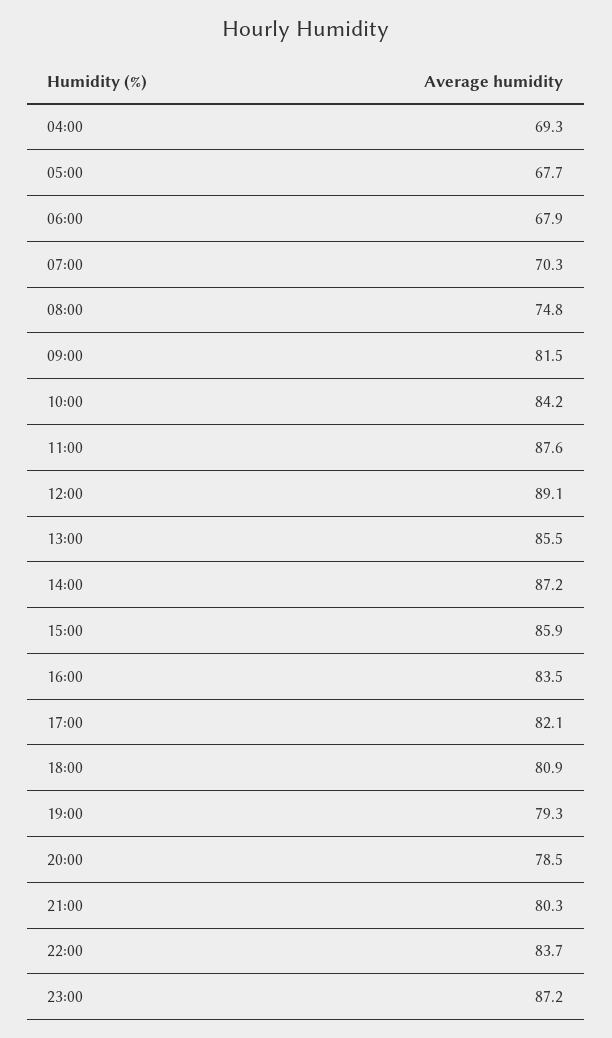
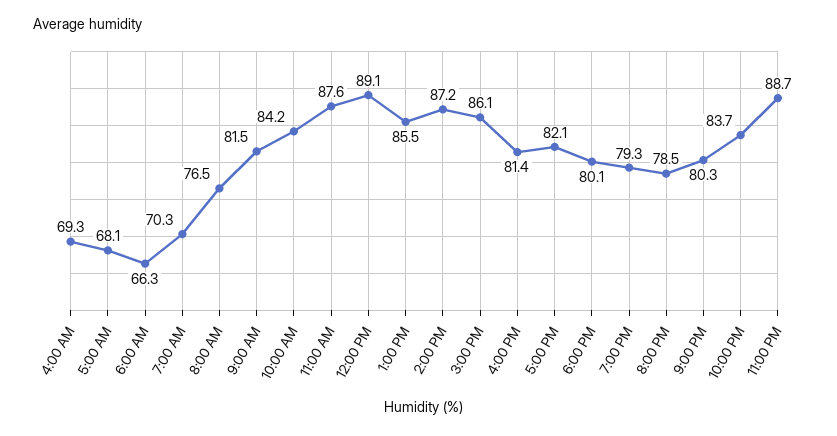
  {
    "04:00": 69.3,
-   "05:00": 67.7,
+   "05:00": 68.1,
-   "06:00": 67.9,
+   "06:00": 66.3,
    "07:00": 70.3,
-   "08:00": 74.8,
+   "08:00": 76.5,
    "09:00": 81.5,
    "10:00": 84.2,
    "11:00": 87.6,
    "12:00": 89.1,
    "13:00": 85.5,
    "14:00": 87.2,
-   "15:00": 85.9,
+   "15:00": 86.1,
-   "16:00": 83.5,
+   "16:00": 81.4,
    "17:00": 82.1,
-   "18:00": 80.9,
+   "18:00": 80.1,
    "19:00": 79.3,
    "20:00": 78.5,
    "21:00": 80.3,
    "22:00": 83.7,
-   "23:00": 87.2
+   "23:00": 88.7
  }

